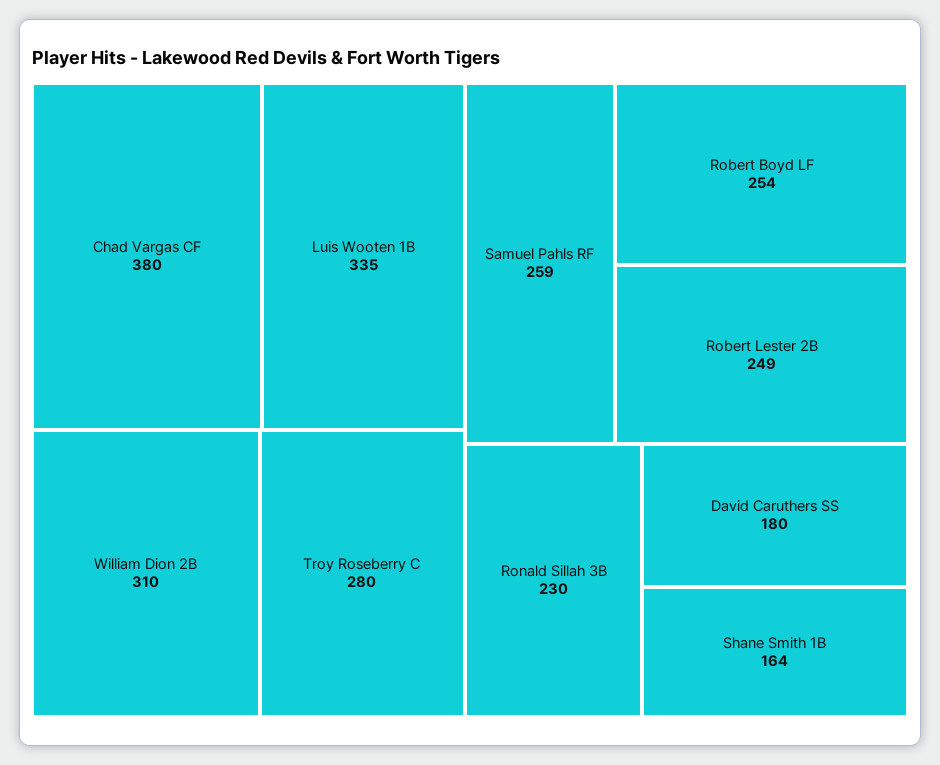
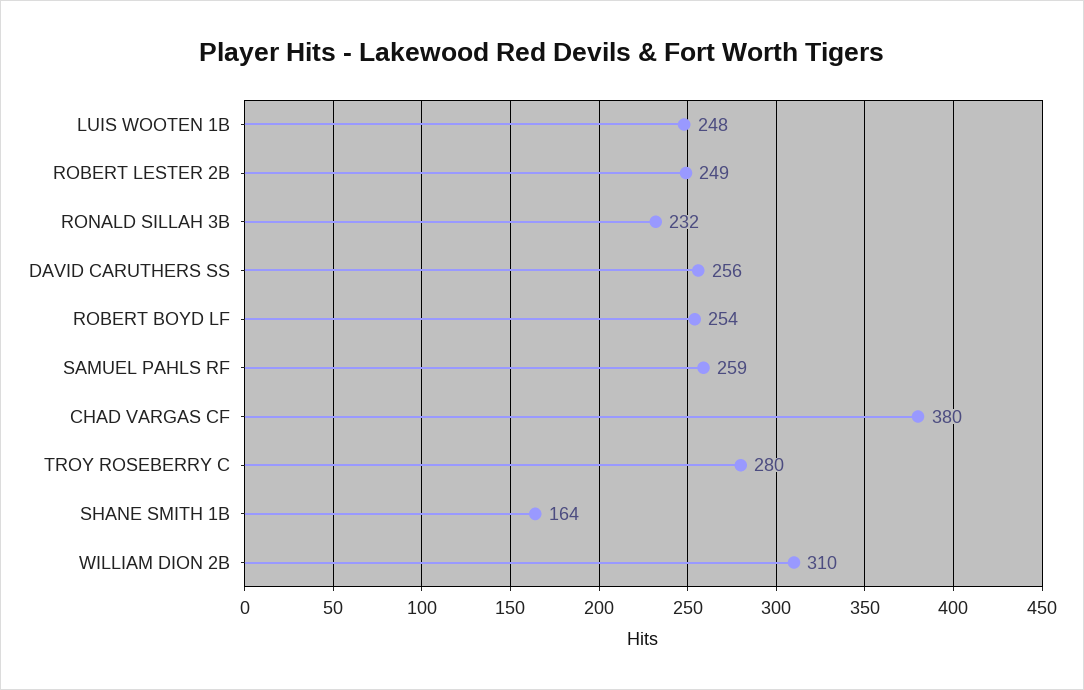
  {
    "Chad Vargas CF": 380,
-   "Luis Wooten 1B": 335,
+   "Luis Wooten 1B": 248,
    "William Dion 2B": 310,
    "Troy Roseberry C": 280,
    "Samuel Pahls RF": 259,
    "Robert Boyd LF": 254,
    "Robert Lester 2B": 249,
-   "Ronald Sillah 3B": 230,
+   "Ronald Sillah 3B": 232,
-   "David Caruthers SS": 180,
+   "David Caruthers SS": 256,
    "Shane Smith 1B": 164
  }

